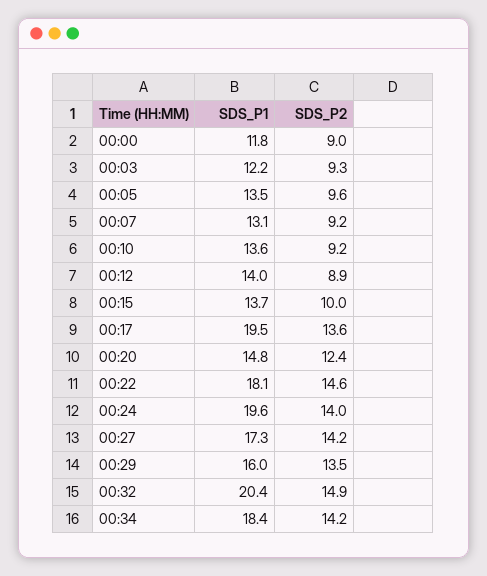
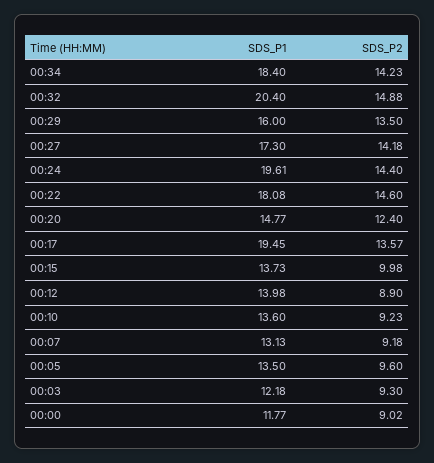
  {
    "SDS_P1": {
      "00:00": 11.77,
      "00:03": 12.18,
      "00:05": 13.5,
      "00:07": 13.13,
      "00:10": 13.6,
      "00:12": 13.98,
      "00:15": 13.73,
      "00:17": 19.45,
      "00:20": 14.77,
      "00:22": 18.08,
      "00:24": 19.61,
      "00:27": 17.3,
      "00:29": 16,
      "00:32": 20.4,
      "00:34": 18.4
    },
    "SDS_P2": {
      "00:00": 9.02,
      "00:03": 9.3,
      "00:05": 9.6,
      "00:07": 9.18,
      "00:10": 9.23,
      "00:12": 8.9,
      "00:15": 9.98,
      "00:17": 13.57,
      "00:20": 12.4,
      "00:22": 14.6,
-     "00:24": 14,
+     "00:24": 14.4,
      "00:27": 14.18,
      "00:29": 13.5,
      "00:32": 14.88,
      "00:34": 14.23
    }
  }

